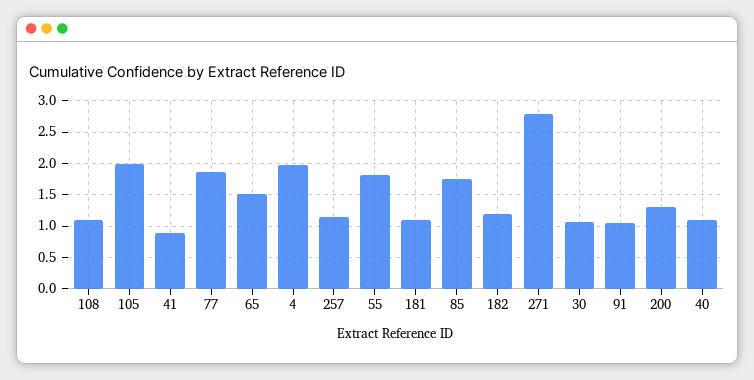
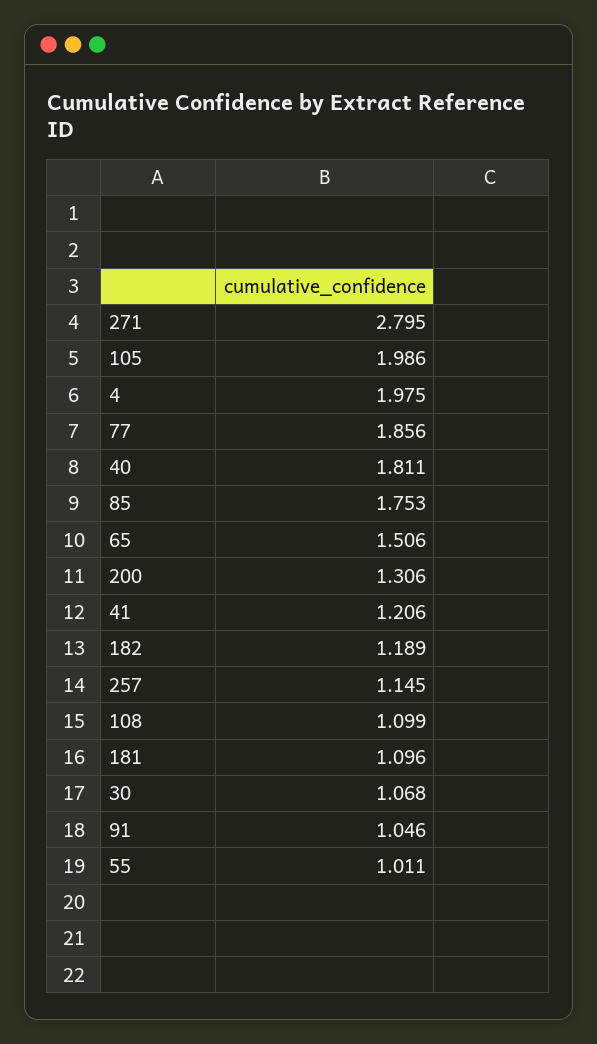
  {
    "108": 1.099,
    "105": 1.986,
-   "41": 0.9,
+   "41": 1.206,
    "77": 1.856,
    "65": 1.506,
    "4": 1.975,
    "257": 1.145,
-   "55": 1.8,
+   "55": 1.011,
    "181": 1.096,
    "85": 1.753,
    "182": 1.189,
    "271": 2.795,
    "30": 1.068,
    "91": 1.046,
    "200": 1.306,
-   "40": 1.1
+   "40": 1.811
  }

